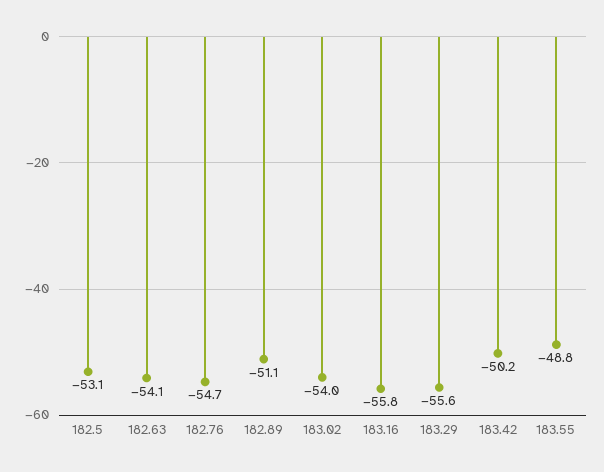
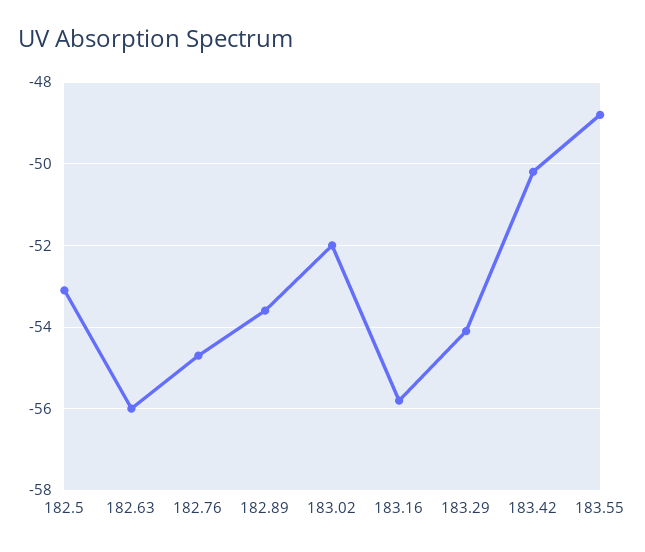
  {
    "182.5": -53.1,
-   "182.63": -54.1,
+   "182.63": -56,
    "182.76": -54.7,
-   "182.89": -51.1,
+   "182.89": -53.5,
-   "183.02": -54,
+   "183.02": -52,
    "183.16": -55.8,
-   "183.29": -55.6,
+   "183.29": -54,
    "183.42": -50.2,
    "183.55": -48.8
  }

